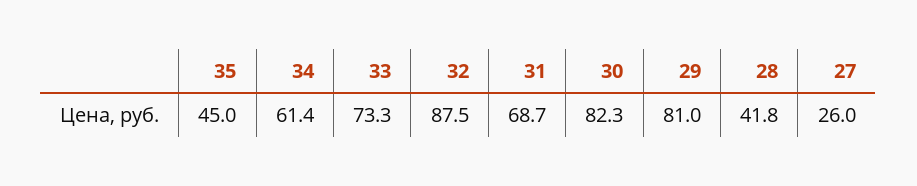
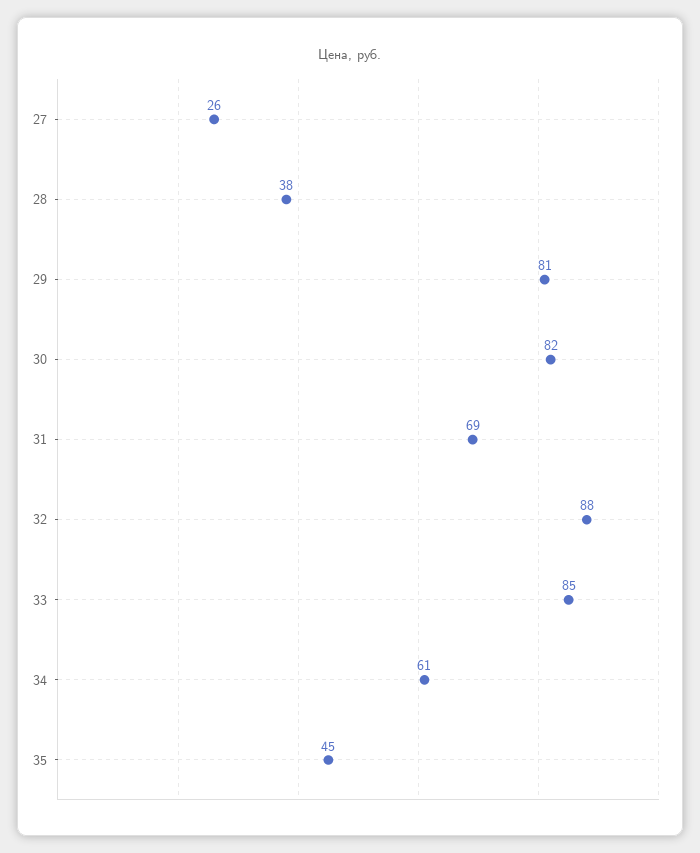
  {
    "35": 45,
    "34": 61.4,
-   "33": 73.3,
+   "33": 85,
    "32": 87.5,
    "31": 68.7,
    "30": 82.3,
    "29": 81,
-   "28": 41.8,
+   "28": 38,
    "27": 26
  }

